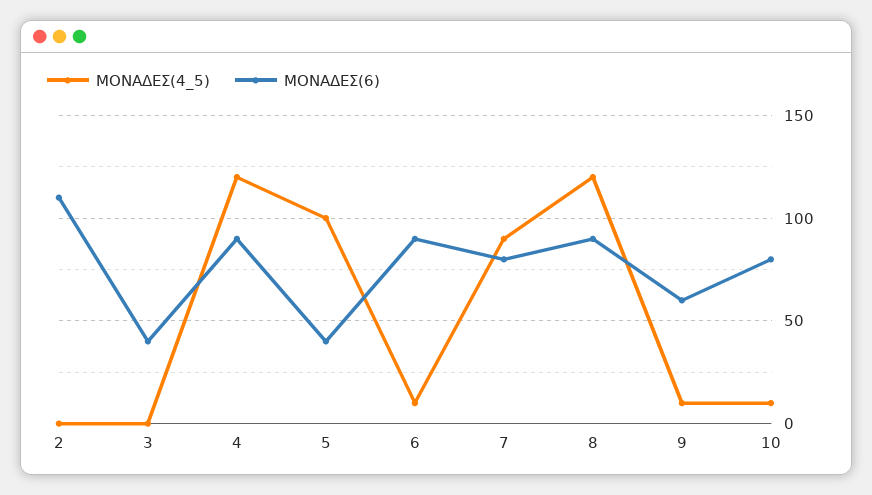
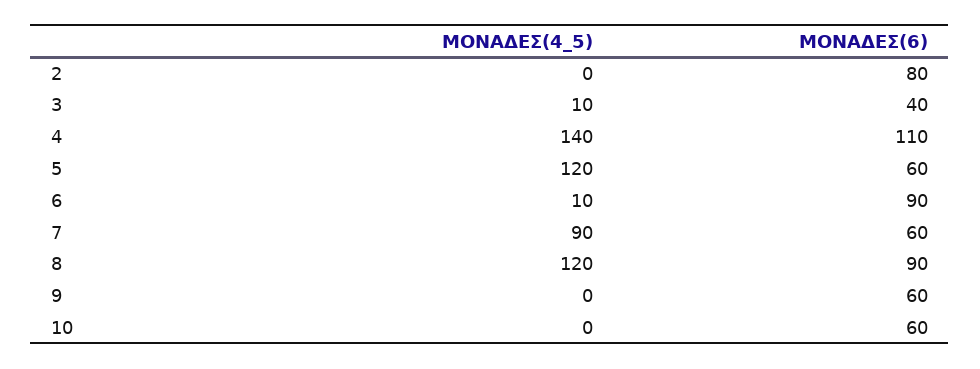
  {
    "ΜΟΝΑΔΕΣ(4_5)": {
      "2": 0,
-     "3": 0,
+     "3": 10,
-     "4": 120,
+     "4": 140,
-     "5": 100,
+     "5": 120,
      "6": 10,
      "7": 90,
      "8": 120,
-     "9": 10,
+     "9": 0,
-     "10": 10
+     "10": 0
    },
    "ΜΟΝΑΔΕΣ(6)": {
-     "2": 110,
+     "2": 80,
      "3": 40,
-     "4": 90,
+     "4": 110,
-     "5": 40,
+     "5": 60,
      "6": 90,
-     "7": 80,
+     "7": 60,
      "8": 90,
      "9": 60,
-     "10": 80
+     "10": 60
    }
  }

